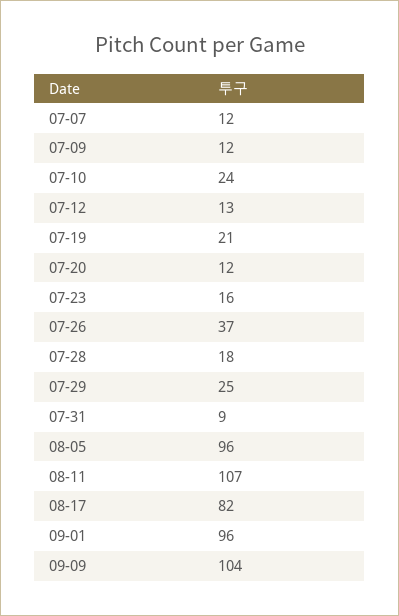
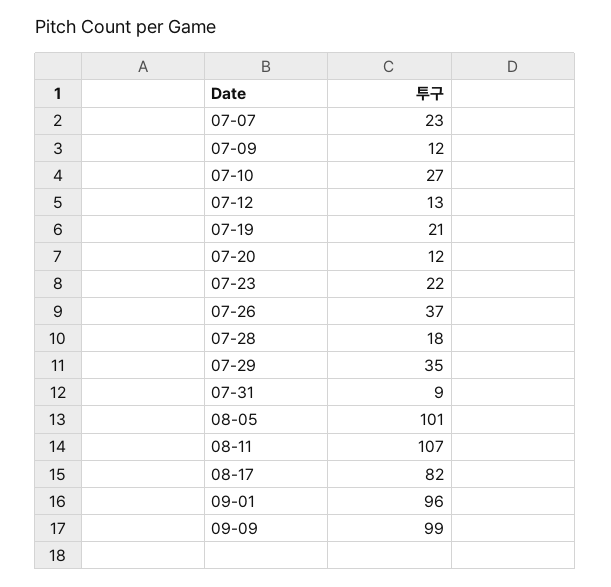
  {
-   "07-07": 12,
+   "07-07": 23,
    "07-09": 12,
-   "07-10": 24,
+   "07-10": 27,
    "07-12": 13,
    "07-19": 21,
    "07-20": 12,
-   "07-23": 16,
+   "07-23": 22,
    "07-26": 37,
    "07-28": 18,
-   "07-29": 25,
+   "07-29": 35,
    "07-31": 9,
-   "08-05": 96,
+   "08-05": 101,
    "08-11": 107,
    "08-17": 82,
    "09-01": 96,
-   "09-09": 104
+   "09-09": 99
  }

